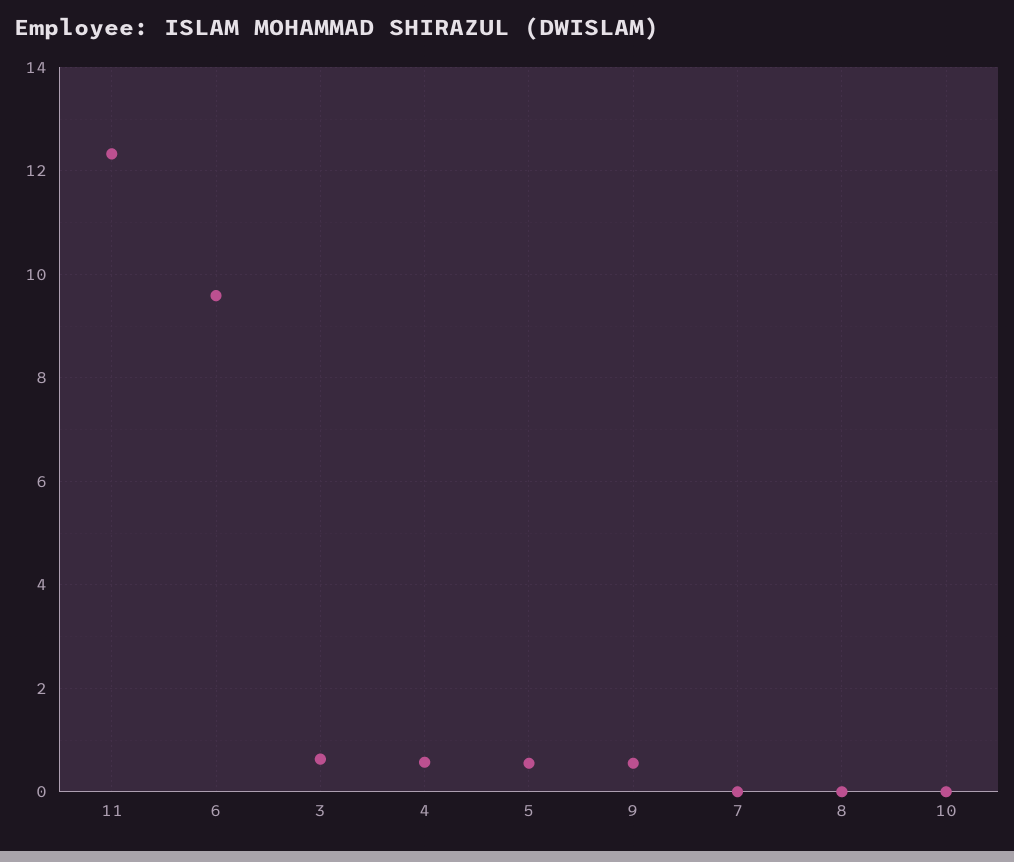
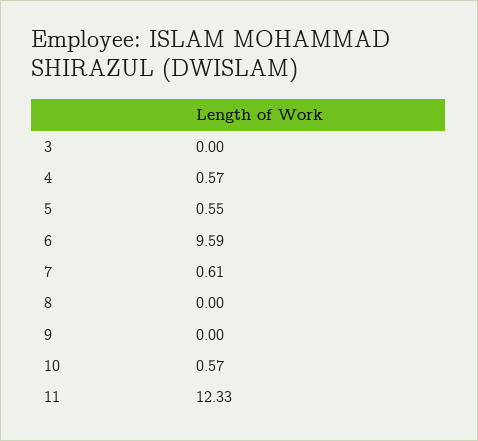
  {
    "11": 12.33,
    "6": 9.59,
-   "3": 0.6,
+   "3": 0,
    "4": 0.57,
    "5": 0.55,
-   "9": 0.6,
+   "9": 0,
-   "7": 0,
+   "7": 0.61,
    "8": 0,
-   "10": 0
+   "10": 0.57
  }

